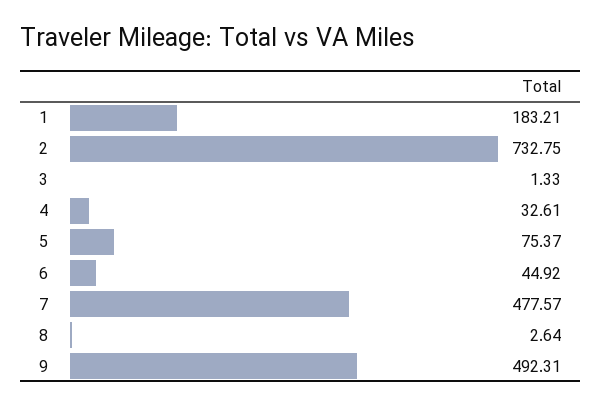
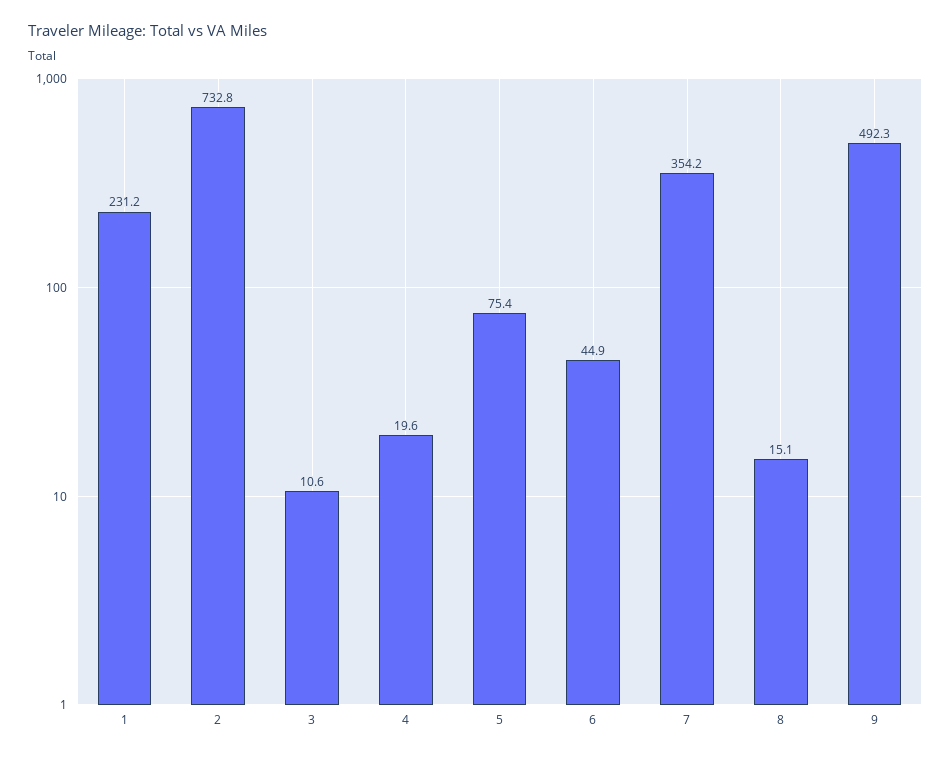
  {
-   "1": 183.21,
+   "1": 231.2,
    "2": 732.75,
-   "3": 1.33,
+   "3": 10.6,
-   "4": 32.61,
+   "4": 19.6,
    "5": 75.37,
    "6": 44.92,
-   "7": 477.57,
+   "7": 354.2,
-   "8": 2.64,
+   "8": 15.1,
    "9": 492.31
  }

